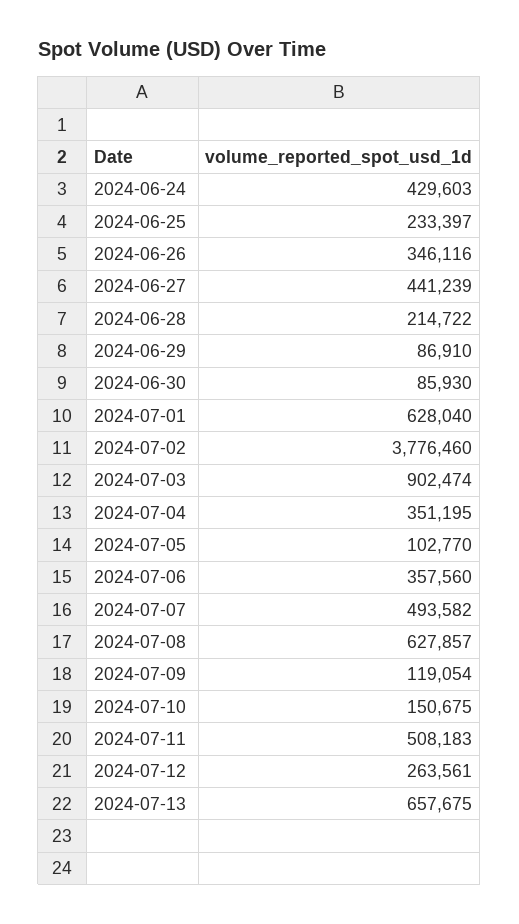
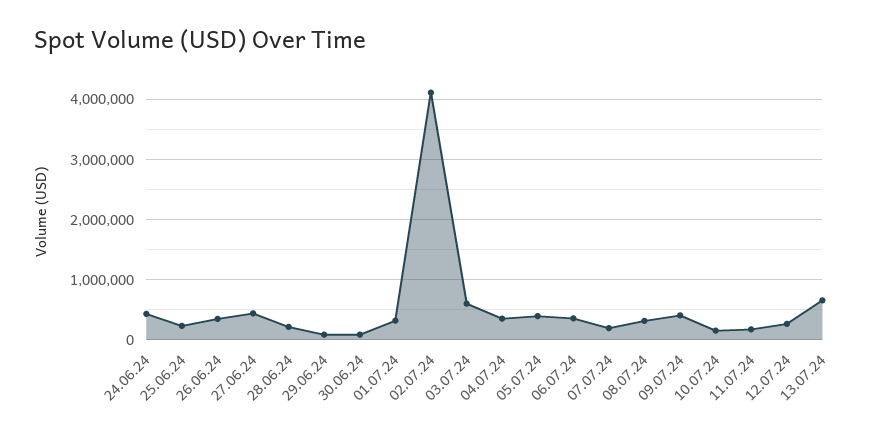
  {
    "2024-06-24": 429603,
    "2024-06-25": 233397,
    "2024-06-26": 346116,
    "2024-06-27": 441239,
    "2024-06-28": 214722,
    "2024-06-29": 86910,
    "2024-06-30": 85930,
-   "2024-07-01": 628040,
+   "2024-07-01": 300000,
-   "2024-07-02": 3776460,
+   "2024-07-02": 4100000,
-   "2024-07-03": 902474,
+   "2024-07-03": 600000,
    "2024-07-04": 351195,
-   "2024-07-05": 102770,
+   "2024-07-05": 400000,
    "2024-07-06": 357560,
-   "2024-07-07": 493582,
+   "2024-07-07": 200000,
-   "2024-07-08": 627857,
+   "2024-07-08": 300000,
-   "2024-07-09": 119054,
+   "2024-07-09": 400000,
    "2024-07-10": 150675,
-   "2024-07-11": 508183,
+   "2024-07-11": 200000,
    "2024-07-12": 263561,
    "2024-07-13": 657675
  }

